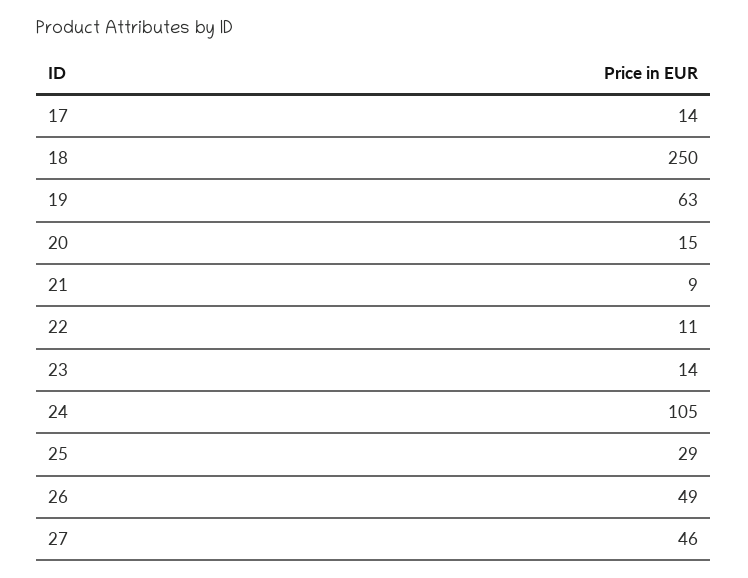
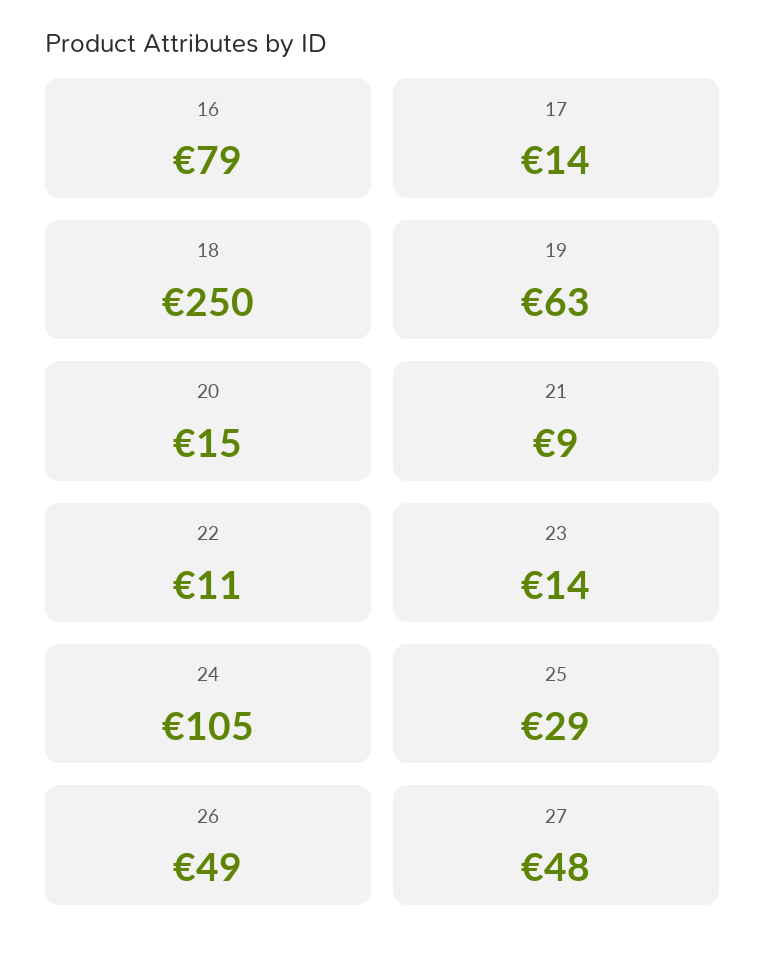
  {
    "17": 14,
    "18": 250,
    "19": 63,
    "20": 15,
    "21": 9,
    "22": 11,
    "23": 14,
    "24": 105,
    "25": 29,
    "26": 49,
-   "27": 46
+   "27": 48,
+   "16": 79
  }

